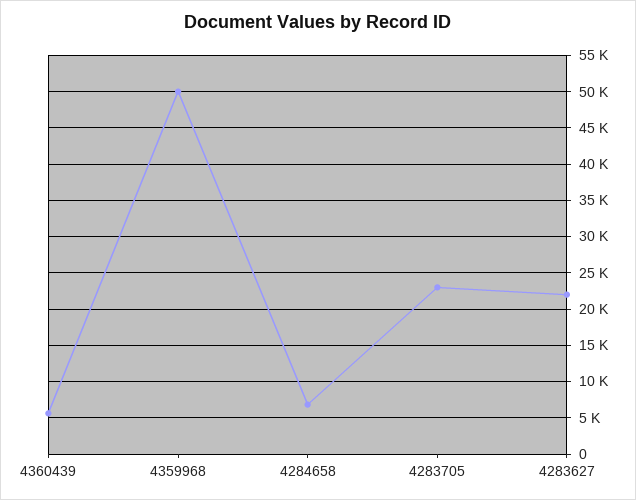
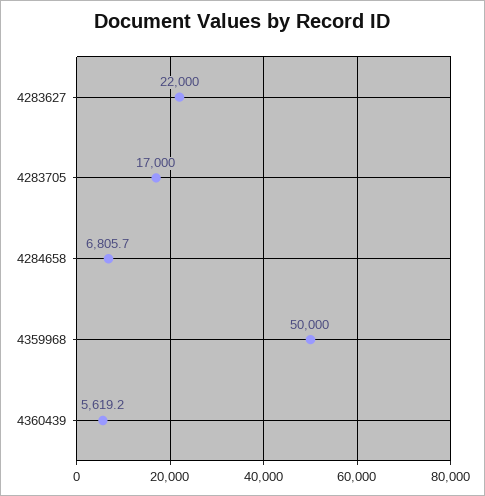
  {
    "4360439": 5619.2,
    "4359968": 50000,
    "4284658": 6805.7,
-   "4283705": 23000,
+   "4283705": 17000,
    "4283627": 22000
  }

